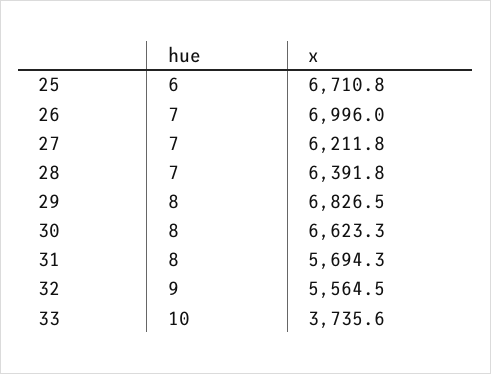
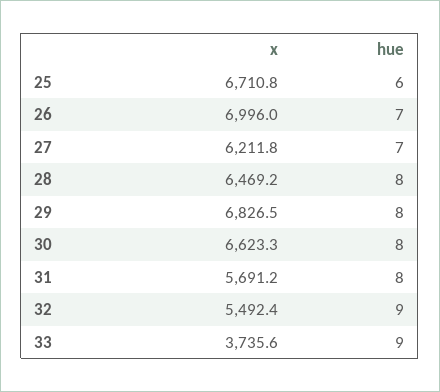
  {
    "hue": {
      "25": 6,
      "26": 7,
      "27": 7,
-     "28": 7,
+     "28": 8,
      "29": 8,
      "30": 8,
      "31": 8,
      "32": 9,
-     "33": 10
+     "33": 9
    },
    "x": {
      "25": 6710.8,
      "26": 6996,
      "27": 6211.8,
-     "28": 6391.8,
+     "28": 6469.2,
      "29": 6826.5,
      "30": 6623.3,
-     "31": 5694.3,
+     "31": 5691.2,
-     "32": 5564.5,
+     "32": 5492.4,
      "33": 3735.6
    }
  }

